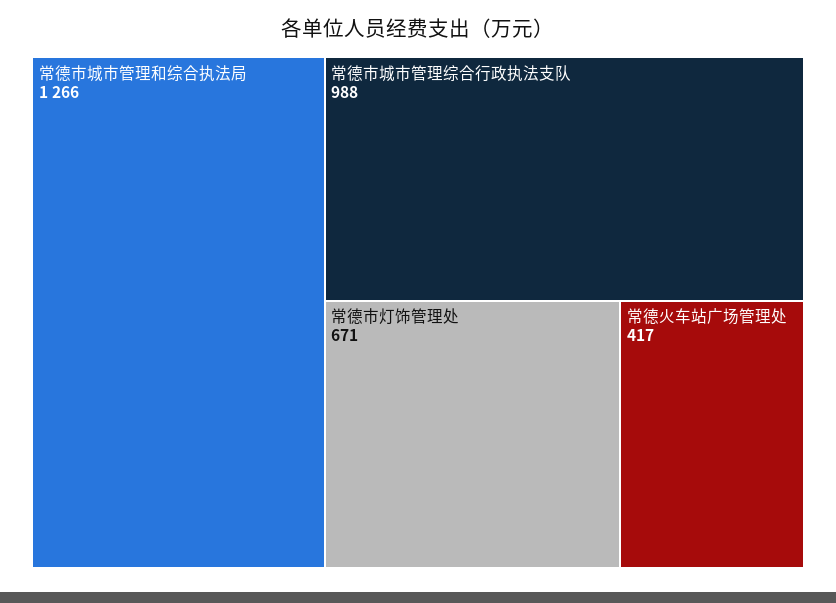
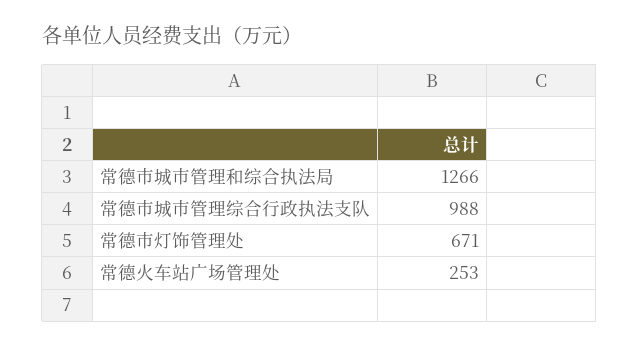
  {
    "常德市城市管理和综合执法局": 1266,
    "常德市城市管理综合行政执法支队": 988,
    "常德市灯饰管理处": 671,
-   "常德火车站广场管理处": 417
+   "常德火车站广场管理处": 253
  }

